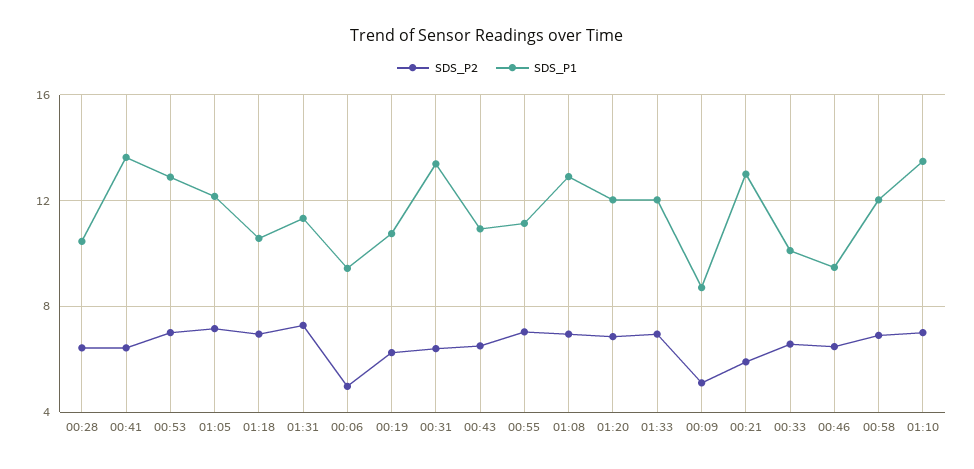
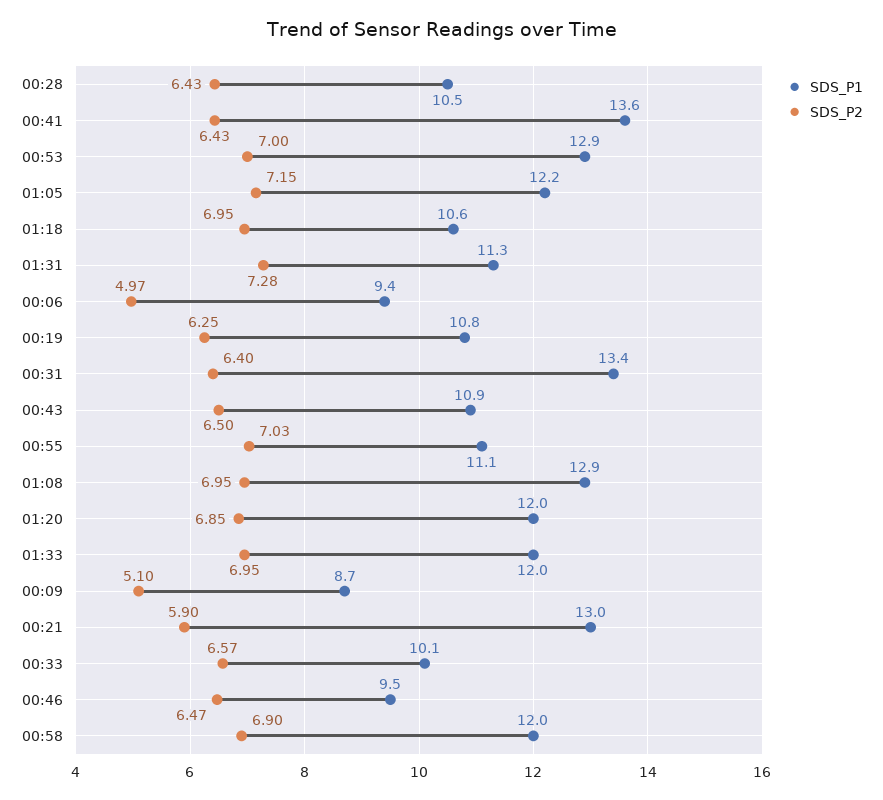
  {
    "SDS_P2": {
      "00:28": 6.43,
      "00:41": 6.43,
      "00:53": 7,
      "01:05": 7.15,
      "01:18": 6.95,
      "01:31": 7.28,
      "00:06": 4.97,
      "00:19": 6.25,
      "00:31": 6.4,
      "00:43": 6.5,
      "00:55": 7.03,
      "01:08": 6.95,
      "01:20": 6.85,
      "01:33": 6.95,
      "00:09": 5.1,
      "00:21": 5.9,
      "00:33": 6.57,
      "00:46": 6.47,
-     "00:58": 6.9,
+     "00:58": 6.9
-     "01:10": 7
    },
    "SDS_P1": {
      "00:28": 10.5,
      "00:41": 13.6,
      "00:53": 12.9,
      "01:05": 12.2,
      "01:18": 10.6,
      "01:31": 11.3,
      "00:06": 9.4,
      "00:19": 10.8,
      "00:31": 13.4,
      "00:43": 10.9,
      "00:55": 11.1,
      "01:08": 12.9,
      "01:20": 12,
      "01:33": 12,
      "00:09": 8.7,
      "00:21": 13,
      "00:33": 10.1,
      "00:46": 9.5,
-     "00:58": 12,
+     "00:58": 12
-     "01:10": 13.5
    }
  }

